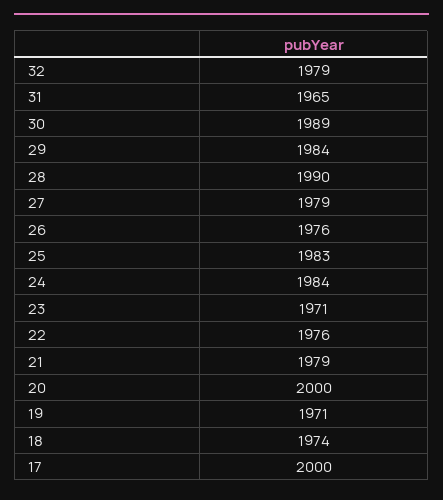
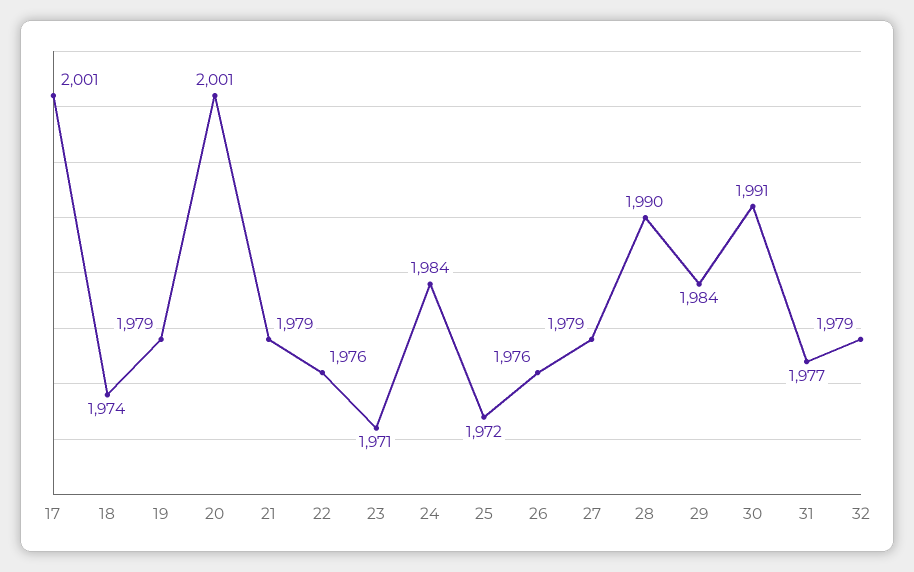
  {
    "32": 1979,
-   "31": 1965,
+   "31": 1977,
-   "30": 1989,
+   "30": 1991,
    "29": 1984,
    "28": 1990,
    "27": 1979,
    "26": 1976,
-   "25": 1983,
+   "25": 1972,
    "24": 1984,
    "23": 1971,
    "22": 1976,
    "21": 1979,
-   "20": 2000,
+   "20": 2001,
-   "19": 1971,
+   "19": 1979,
    "18": 1974,
-   "17": 2000
+   "17": 2001
  }

